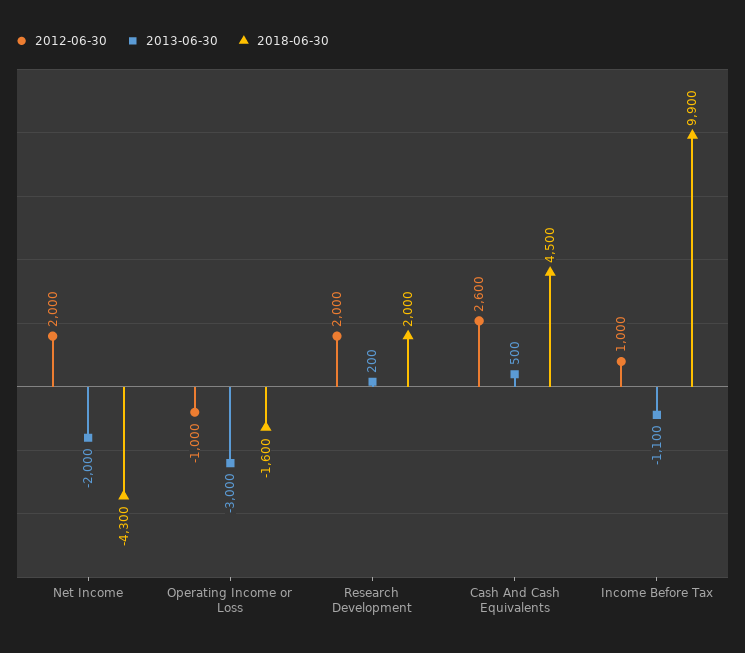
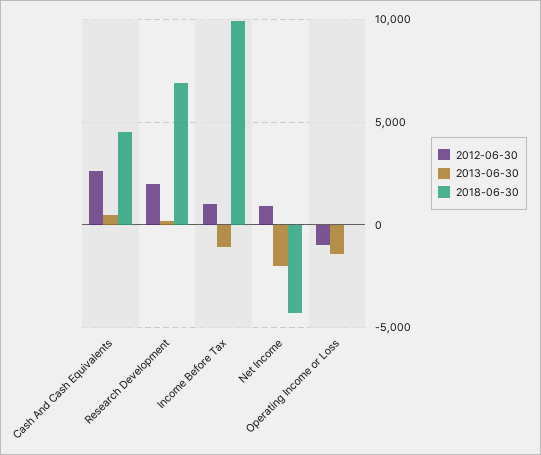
  {
    "2012-06-30": {
-     "Net Income": 2000,
+     "Net Income": 1000,
      "Operating Income or Loss": -1000,
      "Research Development": 2000,
      "Cash And Cash Equivalents": 2600,
      "Income Before Tax": 1000
    },
    "2013-06-30": {
      "Net Income": -2000,
-     "Operating Income or Loss": -3000,
+     "Operating Income or Loss": -1500,
      "Research Development": 200,
      "Cash And Cash Equivalents": 500,
      "Income Before Tax": -1100
    },
    "2018-06-30": {
      "Net Income": -4300,
-     "Operating Income or Loss": -1600,
+     "Operating Income or Loss": 0,
-     "Research Development": 2000,
+     "Research Development": 7000,
      "Cash And Cash Equivalents": 4500,
      "Income Before Tax": 9900
    }
  }

